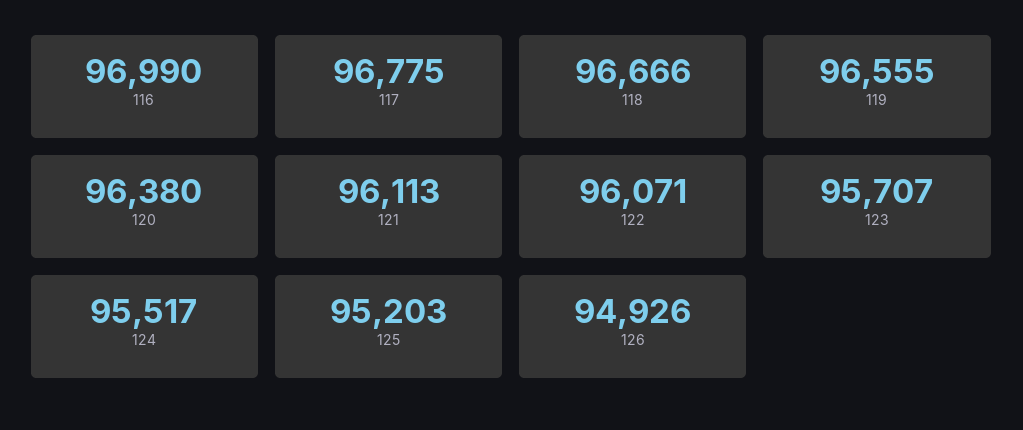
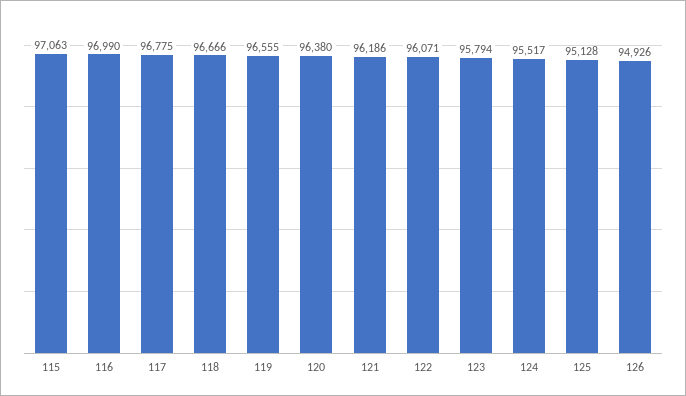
  {
    "116": 96990,
    "117": 96775,
    "118": 96666,
    "119": 96555,
    "120": 96380,
-   "121": 96113,
+   "121": 96186,
    "122": 96071,
-   "123": 95707,
+   "123": 95794,
    "124": 95517,
-   "125": 95203,
+   "125": 95128,
-   "126": 94926
+   "126": 94926,
+   "115": 97063
  }

